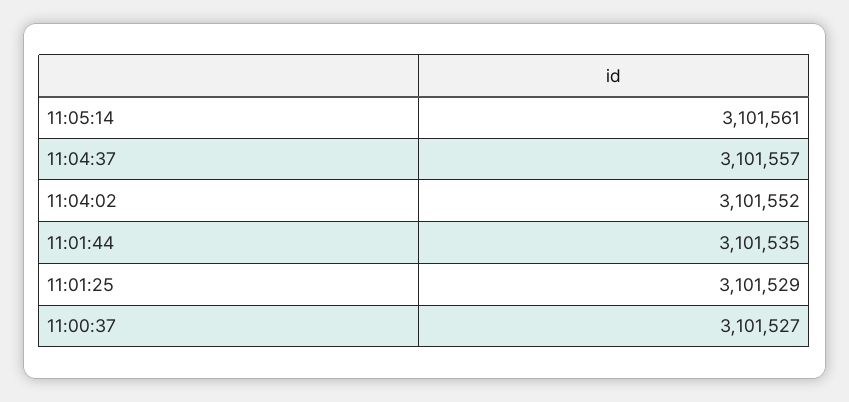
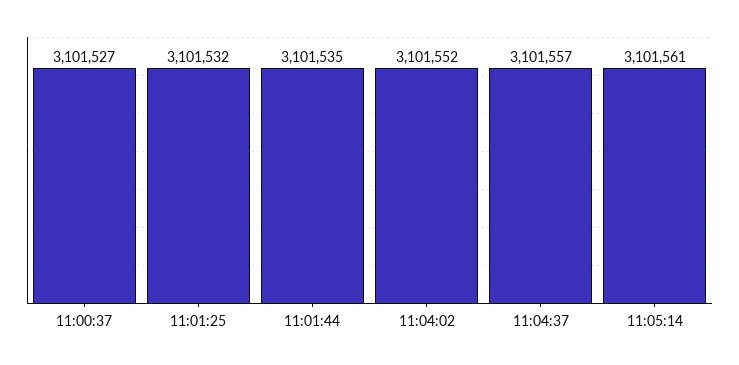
  {
    "11:05:14": 3101561,
    "11:04:37": 3101557,
    "11:04:02": 3101552,
    "11:01:44": 3101535,
-   "11:01:25": 3101529,
+   "11:01:25": 3101532,
    "11:00:37": 3101527
  }

